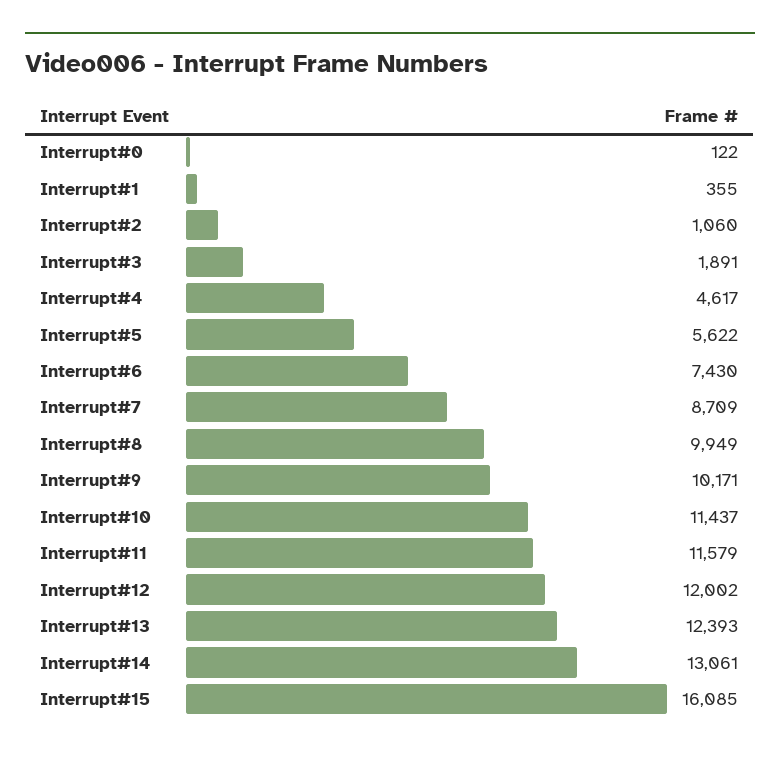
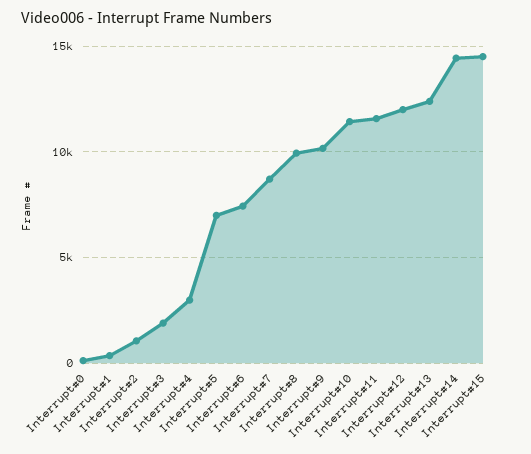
  {
    "Interrupt#0": 122,
    "Interrupt#1": 355,
    "Interrupt#2": 1060,
    "Interrupt#3": 1891,
-   "Interrupt#4": 4617,
+   "Interrupt#4": 3000,
-   "Interrupt#5": 5622,
+   "Interrupt#5": 7000,
    "Interrupt#6": 7430,
    "Interrupt#7": 8709,
    "Interrupt#8": 9949,
    "Interrupt#9": 10171,
    "Interrupt#10": 11437,
    "Interrupt#11": 11579,
    "Interrupt#12": 12002,
    "Interrupt#13": 12393,
-   "Interrupt#14": 13061,
+   "Interrupt#14": 14500,
-   "Interrupt#15": 16085
+   "Interrupt#15": 14500
  }

